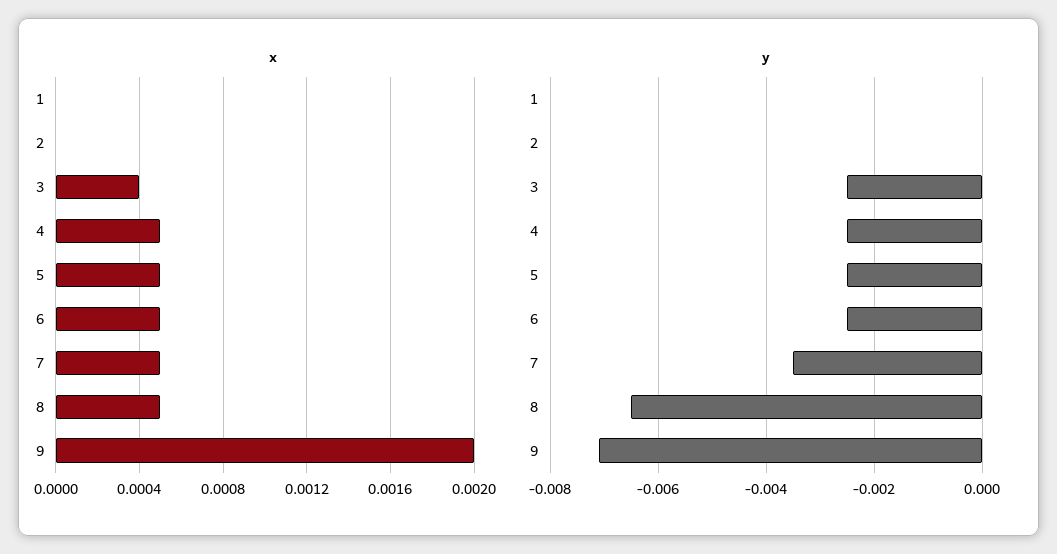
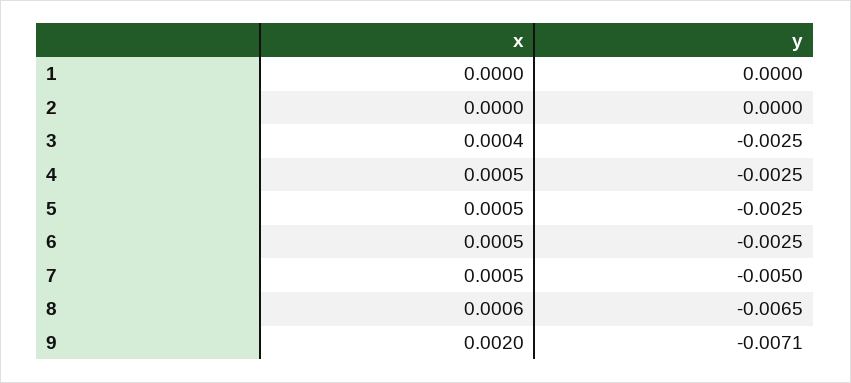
  {
    "x": {
      "1": 0,
      "2": 0,
      "3": 0.0004,
      "4": 0.0005,
      "5": 0.0005,
      "6": 0.0005,
      "7": 0.0005,
-     "8": 0.0005,
+     "8": 0.0006,
      "9": 0.002
    },
    "y": {
      "1": 0,
      "2": 0,
      "3": -0.0025,
      "4": -0.0025,
      "5": -0.0025,
      "6": -0.0025,
-     "7": -0.0035,
+     "7": -0.005,
      "8": -0.0065,
      "9": -0.0071
    }
  }

